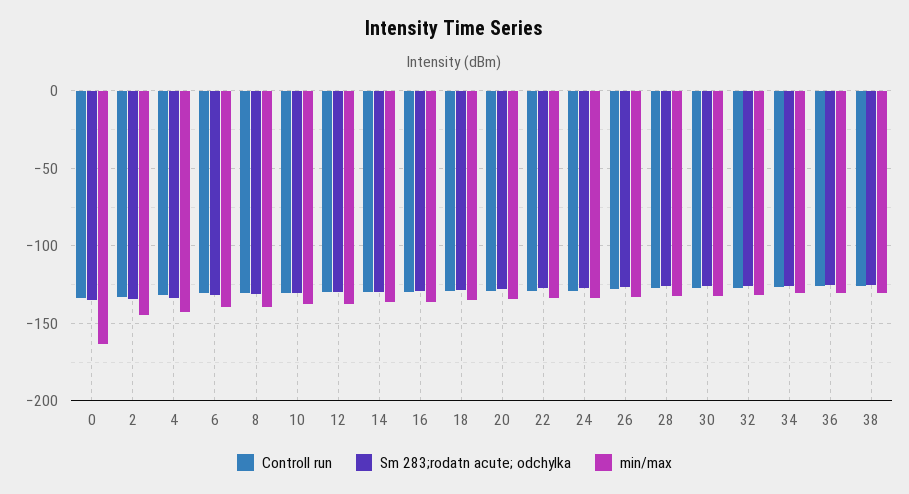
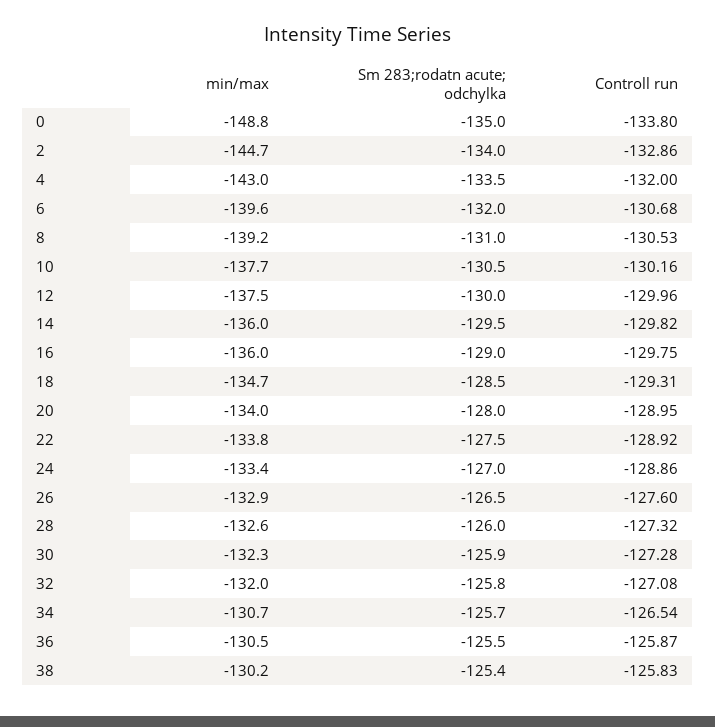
  {
    "Controll run": {
      "0": -133.8,
      "2": -132.86,
      "4": -132,
      "6": -130.68,
      "8": -130.53,
      "10": -130.16,
      "12": -129.96,
      "14": -129.82,
      "16": -129.75,
      "18": -129.31,
      "20": -128.95,
      "22": -128.92,
      "24": -128.86,
      "26": -127.6,
      "28": -127.32,
      "30": -127.28,
      "32": -127.08,
      "34": -126.54,
      "36": -125.87,
      "38": -125.83
    },
    "Sm 283;rodatn acute; odchylka": {
      "0": -135,
      "2": -134,
      "4": -133.5,
      "6": -132,
      "8": -131,
      "10": -130.5,
      "12": -130,
      "14": -129.5,
      "16": -129,
      "18": -128.5,
      "20": -128,
      "22": -127.5,
      "24": -127,
      "26": -126.5,
      "28": -126,
      "30": -125.9,
      "32": -125.8,
      "34": -125.7,
      "36": -125.5,
      "38": -125.4
    },
    "min/max": {
-     "0": -165,
+     "0": -148.8,
      "2": -144.7,
      "4": -143,
      "6": -139.6,
      "8": -139.2,
      "10": -137.7,
      "12": -137.5,
      "14": -136,
      "16": -136,
      "18": -134.7,
      "20": -134,
      "22": -133.8,
      "24": -133.4,
      "26": -132.9,
      "28": -132.6,
      "30": -132.3,
      "32": -132,
      "34": -130.7,
      "36": -130.5,
      "38": -130.2
    }
  }

